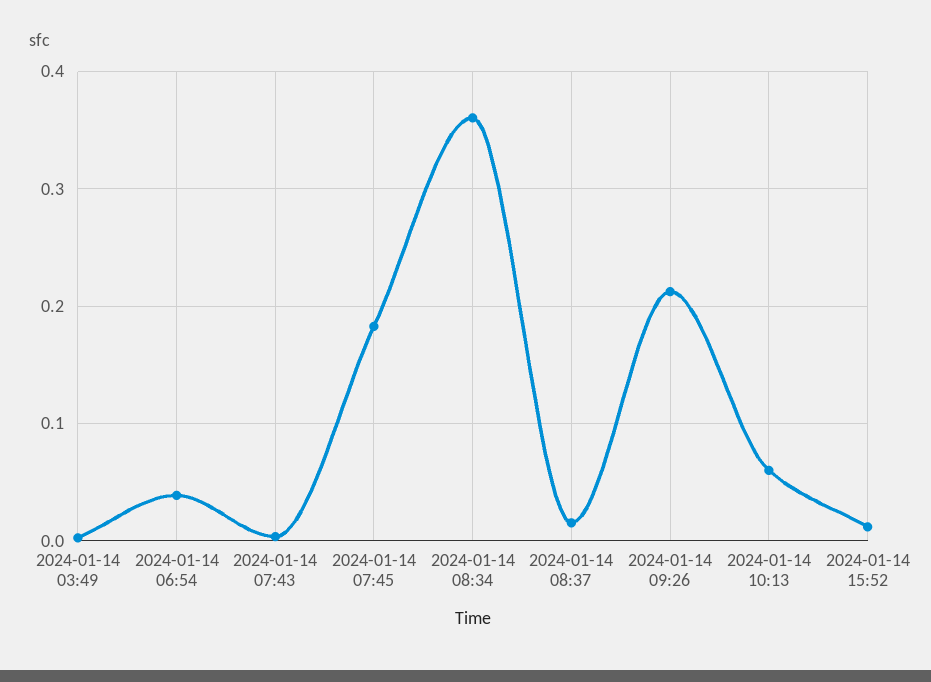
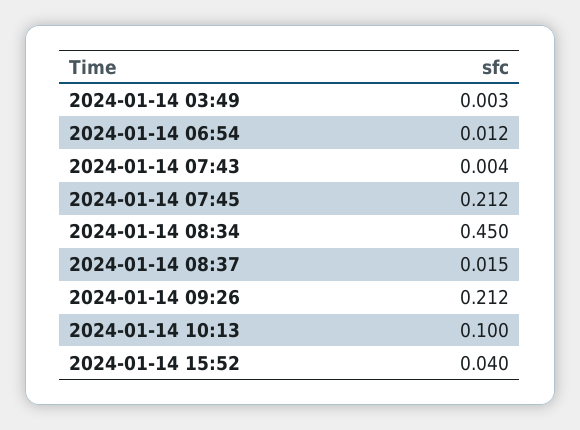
  {
    "2024-01-14 03:49": 0.003,
-   "2024-01-14 06:54": 0.04,
+   "2024-01-14 06:54": 0.012,
    "2024-01-14 07:43": 0.004,
-   "2024-01-14 07:45": 0.18,
+   "2024-01-14 07:45": 0.212,
-   "2024-01-14 08:34": 0.36,
+   "2024-01-14 08:34": 0.45,
    "2024-01-14 08:37": 0.015,
    "2024-01-14 09:26": 0.212,
-   "2024-01-14 10:13": 0.06,
+   "2024-01-14 10:13": 0.1,
-   "2024-01-14 15:52": 0.01
+   "2024-01-14 15:52": 0.04
  }

